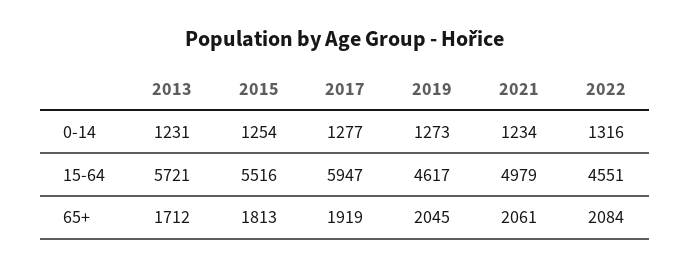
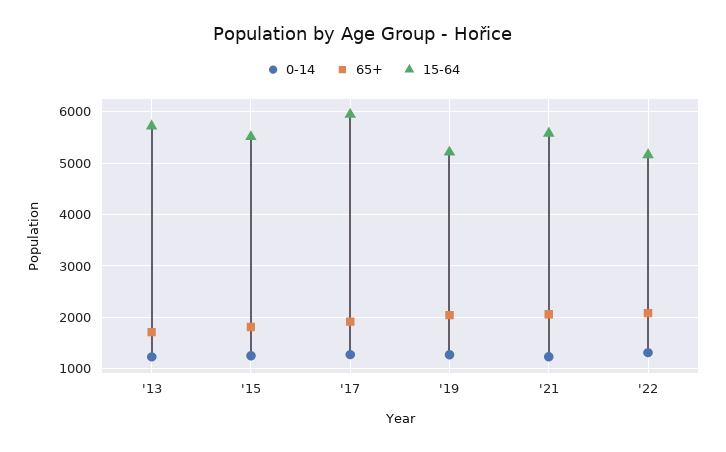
  {
    "0-14": {
      "2013": 1231,
      "2015": 1254,
      "2017": 1277,
      "2019": 1273,
      "2021": 1234,
      "2022": 1316
    },
    "15-64": {
      "2013": 5721,
      "2015": 5516,
      "2017": 5947,
-     "2019": 4617,
+     "2019": 5200,
-     "2021": 4979,
+     "2021": 5600,
-     "2022": 4551
+     "2022": 5200
    },
    "65+": {
      "2013": 1712,
      "2015": 1813,
      "2017": 1919,
      "2019": 2045,
      "2021": 2061,
      "2022": 2084
    }
  }

